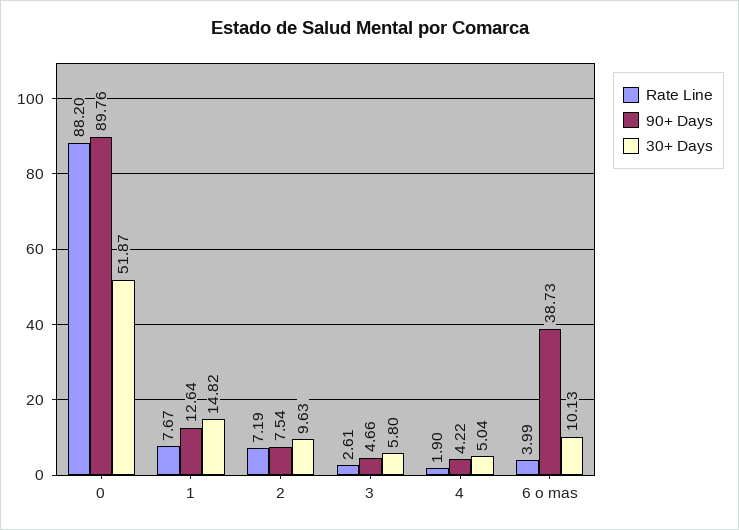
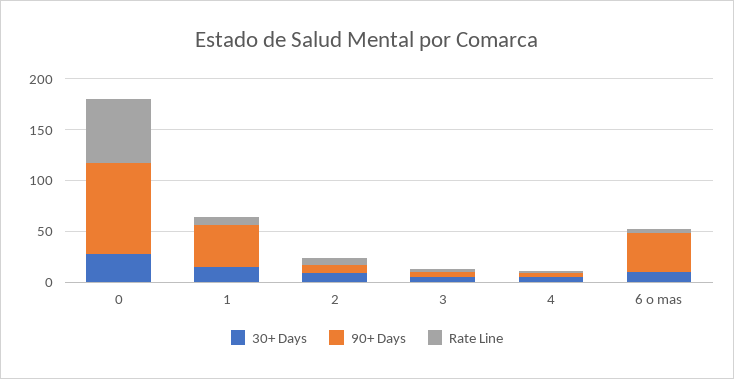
  {
    "Rate Line": {
-     "0": 88.2,
+     "0": 60,
      "1": 7.67,
      "2": 7.19,
      "3": 2.61,
      "4": 1.9,
      "6 o mas": 3.99
    },
    "90+ Days": {
      "0": 89.76,
-     "1": 12.64,
+     "1": 40,
      "2": 7.54,
      "3": 4.66,
      "4": 4.22,
      "6 o mas": 38.73
    },
    "30+ Days": {
-     "0": 51.87,
+     "0": 30,
      "1": 14.82,
      "2": 9.63,
      "3": 5.8,
      "4": 5.04,
      "6 o mas": 10.13
    }
  }

